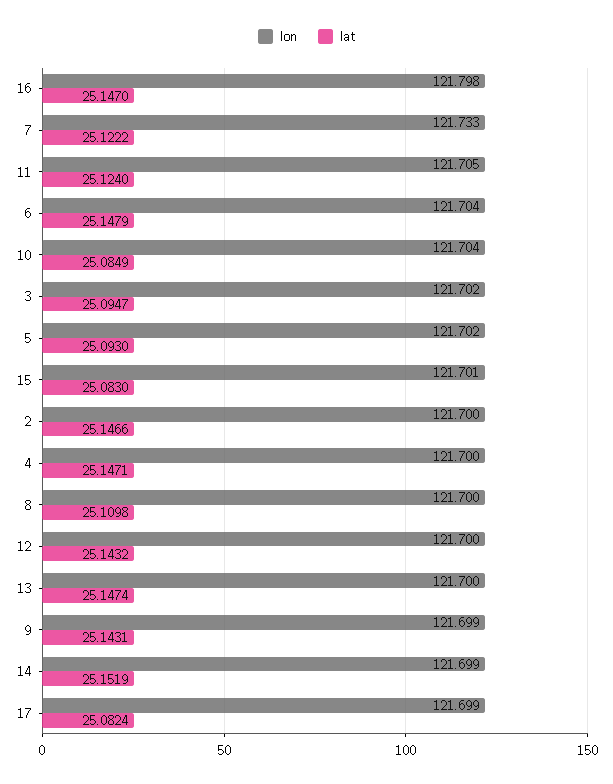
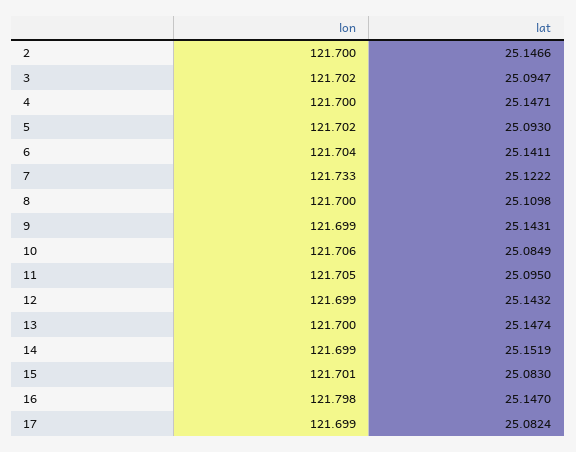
  {
    "lon": {
      "16": 121.798,
      "7": 121.733,
      "11": 121.705,
      "6": 121.704,
-     "10": 121.704,
+     "10": 121.706,
      "3": 121.702,
      "5": 121.702,
      "15": 121.701,
      "2": 121.7,
      "4": 121.7,
      "8": 121.7,
-     "12": 121.7,
+     "12": 121.699,
      "13": 121.7,
      "9": 121.699,
      "14": 121.699,
      "17": 121.699
    },
    "lat": {
      "16": 25.147,
      "7": 25.1222,
-     "11": 25.124,
+     "11": 25.095,
-     "6": 25.1479,
+     "6": 25.1411,
      "10": 25.0849,
      "3": 25.0947,
      "5": 25.093,
      "15": 25.083,
      "2": 25.1466,
      "4": 25.1471,
      "8": 25.1098,
      "12": 25.1432,
      "13": 25.1474,
      "9": 25.1431,
      "14": 25.1519,
      "17": 25.0824
    }
  }

